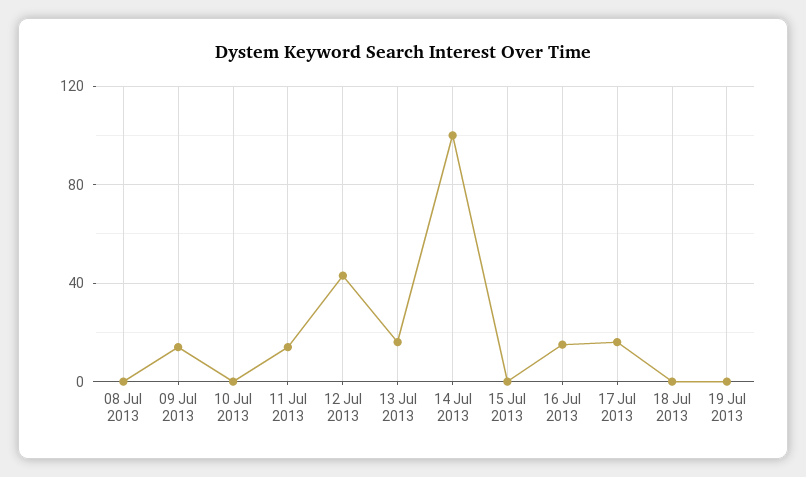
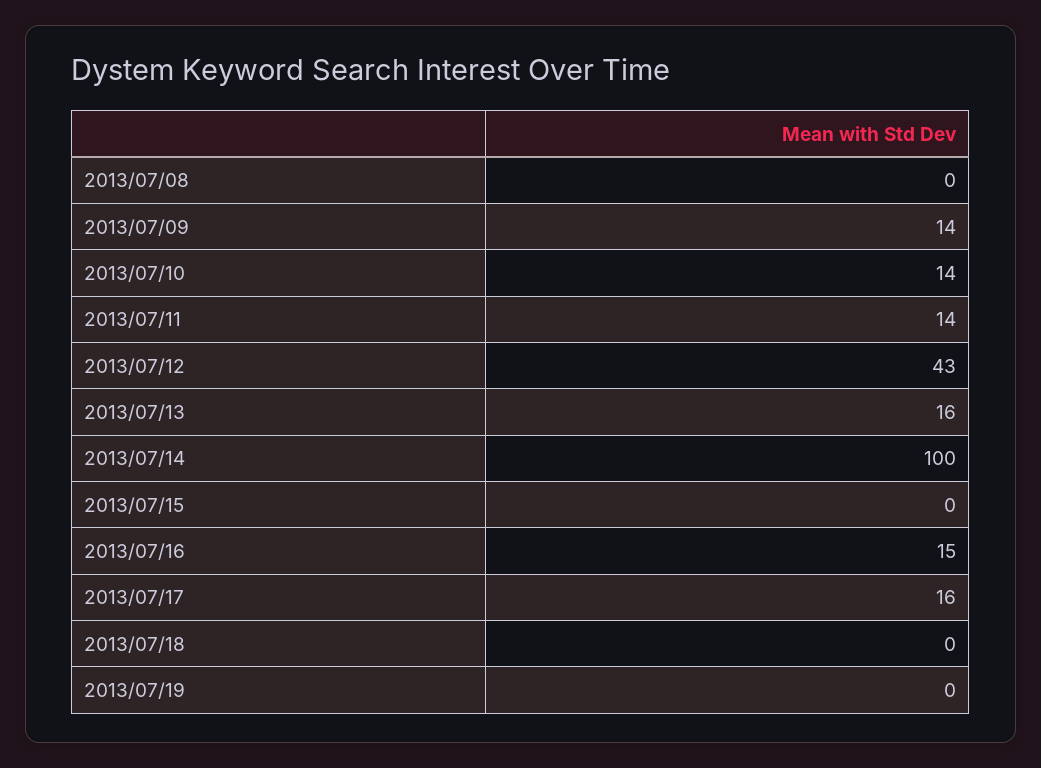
  {
    "08 Jul 2013": 0,
    "09 Jul 2013": 14,
-   "10 Jul 2013": 0,
+   "10 Jul 2013": 14,
    "11 Jul 2013": 14,
    "12 Jul 2013": 43,
    "13 Jul 2013": 16,
    "14 Jul 2013": 100,
    "15 Jul 2013": 0,
    "16 Jul 2013": 15,
    "17 Jul 2013": 16,
    "18 Jul 2013": 0,
    "19 Jul 2013": 0
  }

